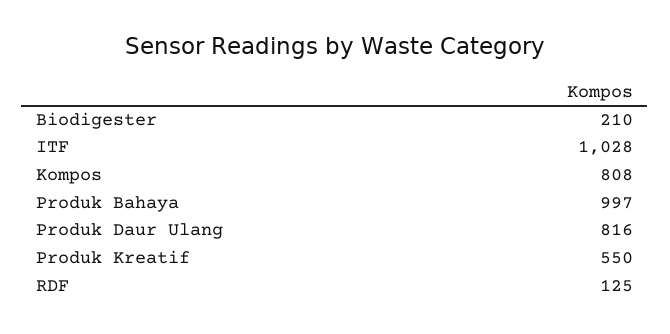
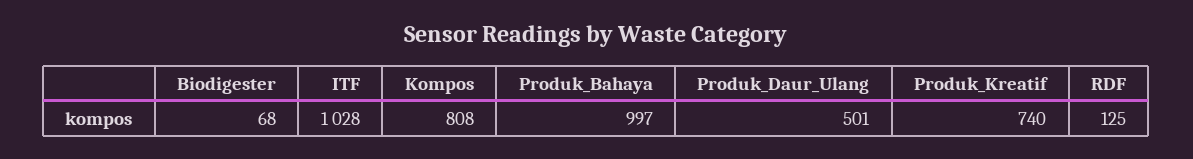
  {
-   "Biodigester": 210,
+   "Biodigester": 68,
    "ITF": 1028,
    "Kompos": 808,
    "Produk Bahaya": 997,
-   "Produk Daur Ulang": 816,
+   "Produk Daur Ulang": 501,
-   "Produk Kreatif": 550,
+   "Produk Kreatif": 740,
    "RDF": 125
  }

